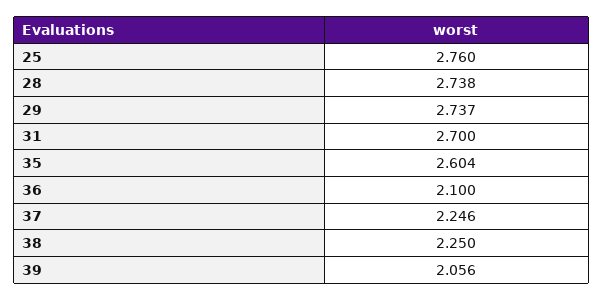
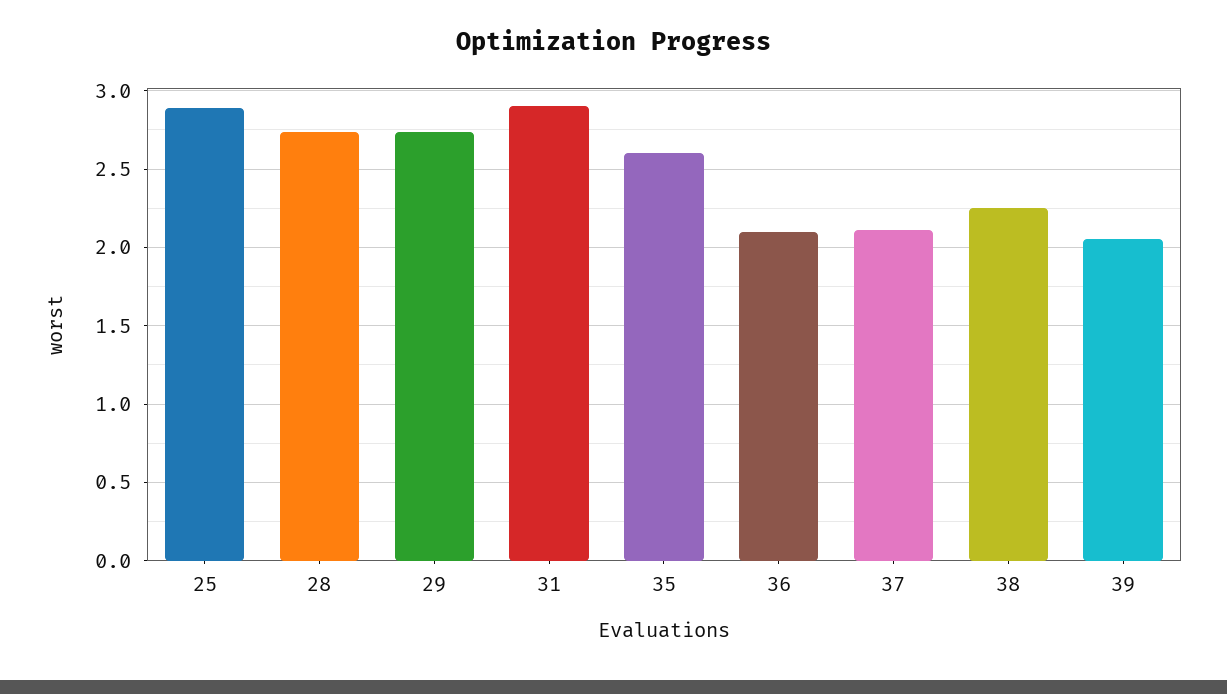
  {
-   "25": 2.76,
+   "25": 2.9,
    "28": 2.738,
    "29": 2.737,
-   "31": 2.7,
+   "31": 2.9,
    "35": 2.604,
    "36": 2.1,
-   "37": 2.246,
+   "37": 2.1,
    "38": 2.25,
    "39": 2.056
  }

